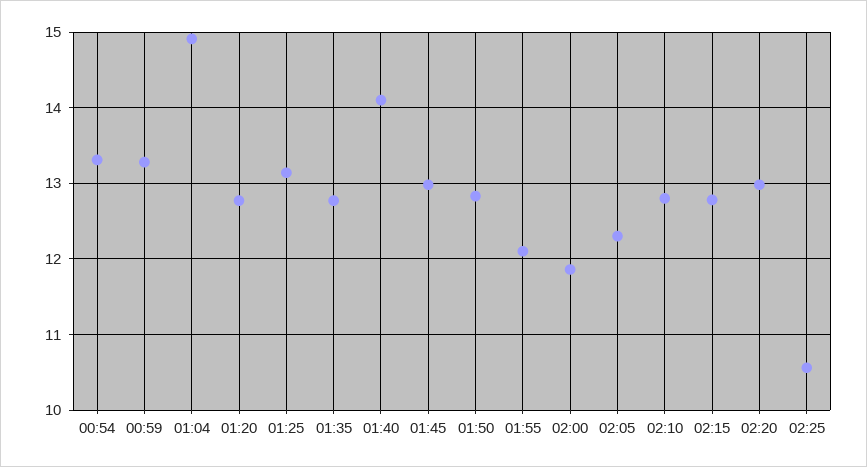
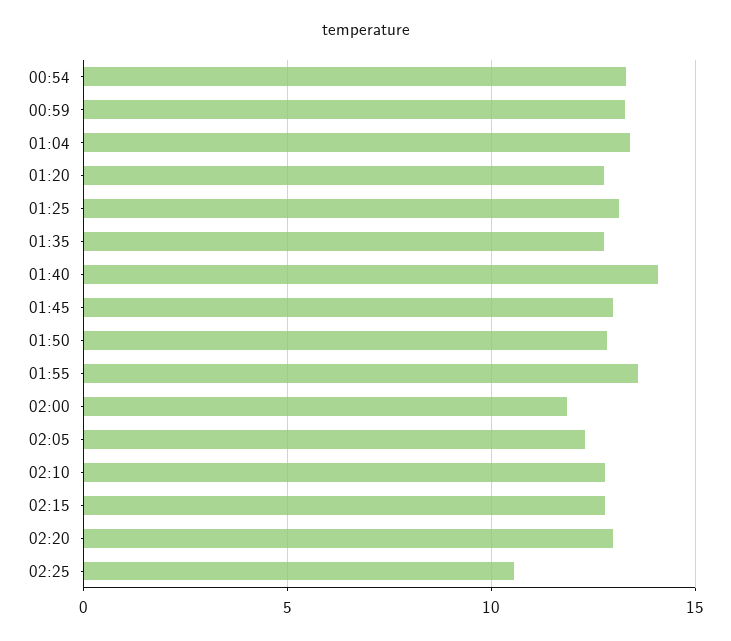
  {
    "00:54": 13.3,
    "00:59": 13.3,
-   "01:04": 14.9,
+   "01:04": 13.5,
    "01:20": 12.8,
    "01:25": 13.1,
    "01:35": 12.8,
    "01:40": 14.1,
    "01:45": 13,
    "01:50": 12.8,
-   "01:55": 12.1,
+   "01:55": 13.5,
    "02:00": 11.9,
    "02:05": 12.3,
    "02:10": 12.8,
    "02:15": 12.8,
    "02:20": 13,
    "02:25": 10.6
  }

